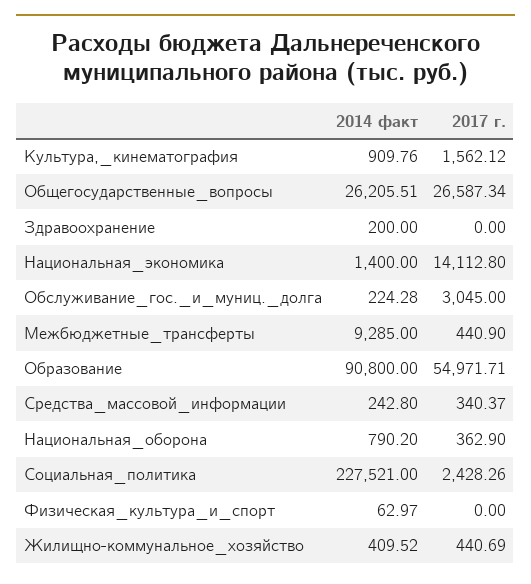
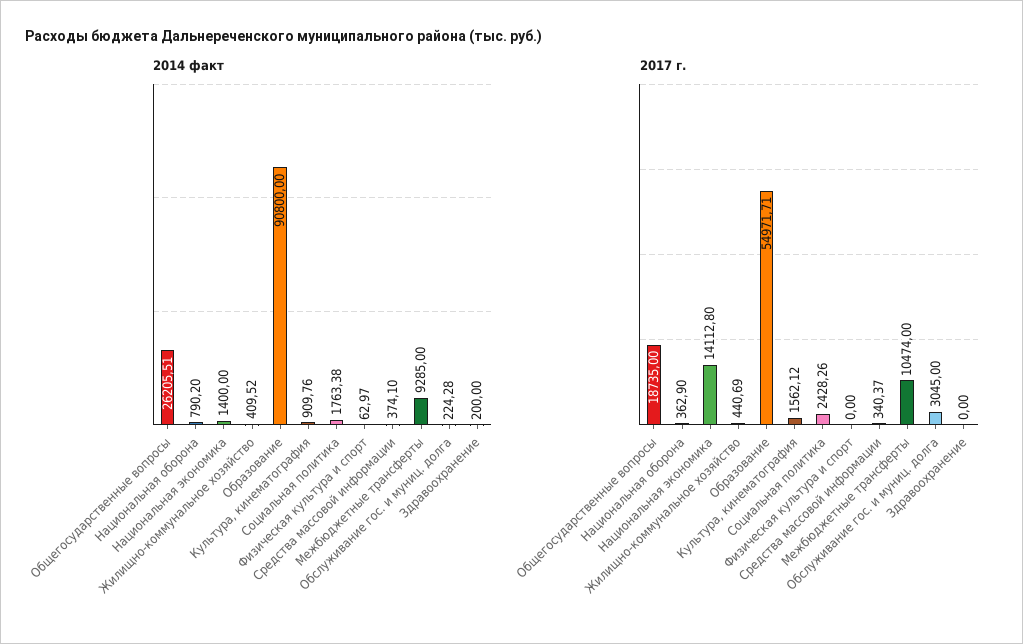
  {
    "2014 факт": {
      "Культура,_кинематография": 909.76,
      "Общегосударственные_вопросы": 26205.51,
      "Здравоохранение": 200,
      "Национальная_экономика": 1400,
      "Обслуживание_гос._и_муниц._долга": 224.28,
      "Межбюджетные_трансферты": 9285,
      "Образование": 90800,
-     "Средства_массовой_информации": 242.8,
+     "Средства_массовой_информации": 374.1,
      "Национальная_оборона": 790.2,
-     "Социальная_политика": 227521,
+     "Социальная_политика": 1763.38,
      "Физическая_культура_и_спорт": 62.97,
      "Жилищно-коммунальное_хозяйство": 409.52
    },
    "2017 г.": {
      "Культура,_кинематография": 1562.12,
-     "Общегосударственные_вопросы": 26587.34,
+     "Общегосударственные_вопросы": 18735,
      "Здравоохранение": 0,
      "Национальная_экономика": 14112.8,
      "Обслуживание_гос._и_муниц._долга": 3045,
-     "Межбюджетные_трансферты": 440.9,
+     "Межбюджетные_трансферты": 10474,
      "Образование": 54971.71,
      "Средства_массовой_информации": 340.37,
      "Национальная_оборона": 362.9,
      "Социальная_политика": 2428.26,
      "Физическая_культура_и_спорт": 0,
      "Жилищно-коммунальное_хозяйство": 440.69
    }
  }

